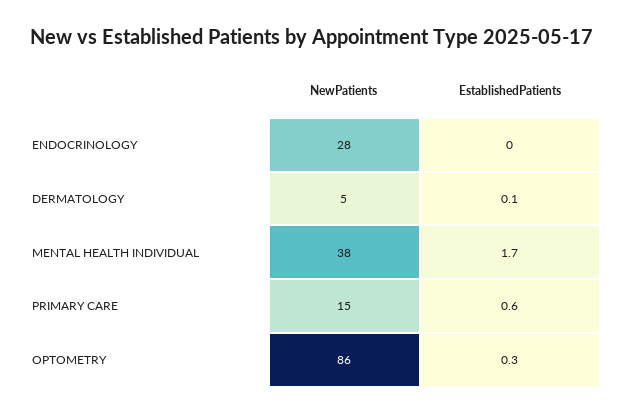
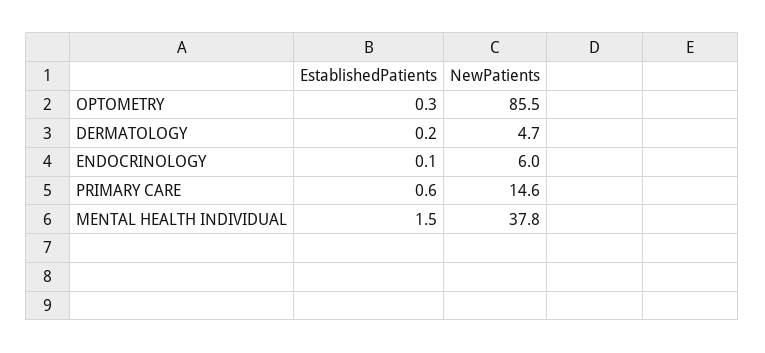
  {
    "NewPatients": {
-     "ENDOCRINOLOGY": 28,
+     "ENDOCRINOLOGY": 6,
      "DERMATOLOGY": 4.7,
      "MENTAL HEALTH INDIVIDUAL": 37.8,
      "PRIMARY CARE": 14.6,
      "OPTOMETRY": 85.5
    },
    "EstablishedPatients": {
-     "ENDOCRINOLOGY": 0,
+     "ENDOCRINOLOGY": 0.1,
-     "DERMATOLOGY": 0.1,
+     "DERMATOLOGY": 0.2,
-     "MENTAL HEALTH INDIVIDUAL": 1.7,
+     "MENTAL HEALTH INDIVIDUAL": 1.5,
      "PRIMARY CARE": 0.6,
      "OPTOMETRY": 0.3
    }
  }

